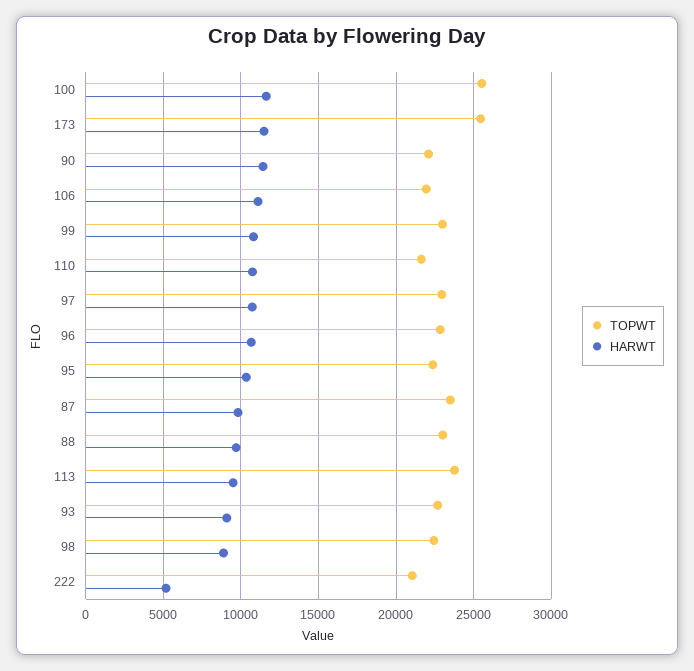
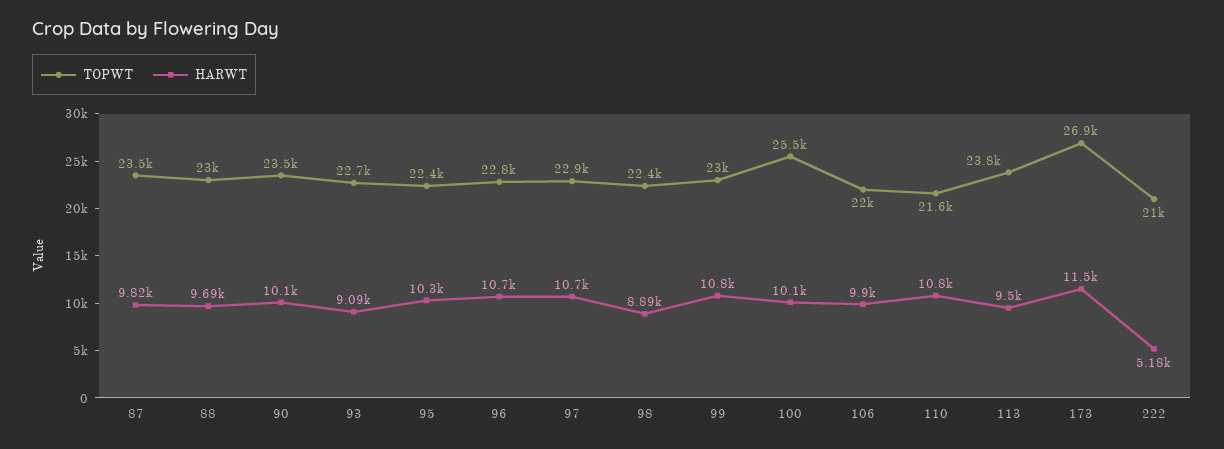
  {
    "TOPWT": {
      "100": 25500,
-     "173": 25500,
+     "173": 26900,
-     "90": 22000,
+     "90": 23500,
      "106": 22000,
      "99": 23000,
      "110": 21600,
      "97": 22900,
      "96": 22800,
      "95": 22400,
      "87": 23500,
      "88": 23000,
      "113": 23800,
      "93": 22700,
      "98": 22400,
      "222": 21000
    },
    "HARWT": {
-     "100": 11500,
+     "100": 10100,
      "173": 11500,
-     "90": 11500,
+     "90": 10100,
-     "106": 11000,
+     "106": 9900,
      "99": 10800,
      "110": 10800,
      "97": 10700,
      "96": 10700,
      "95": 10300,
      "87": 9820,
      "88": 9690,
      "113": 9500,
      "93": 9090,
      "98": 8890,
      "222": 5180
    }
  }

